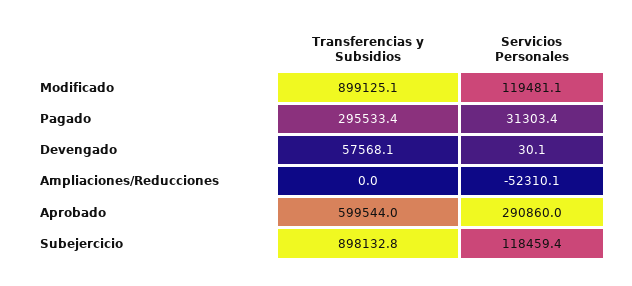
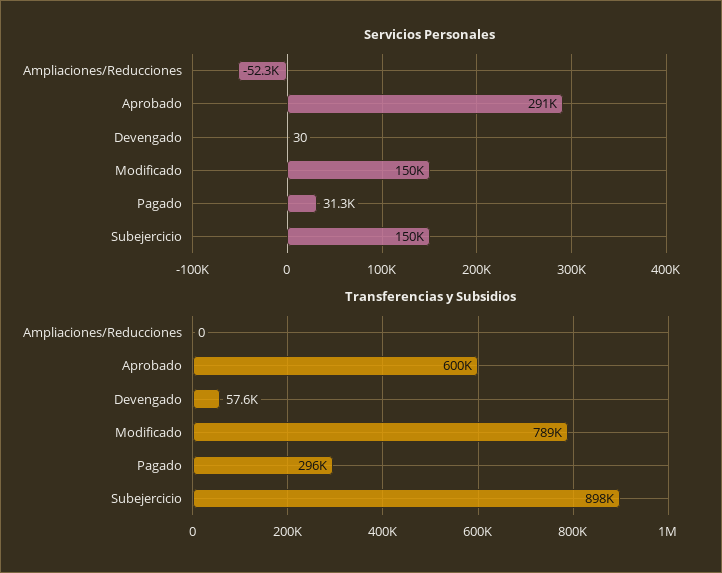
  {
    "Transferencias y Subsidios": {
-     "Modificado": 899125.1,
+     "Modificado": 789000,
      "Pagado": 295533.4,
      "Devengado": 57568.1,
      "Ampliaciones/Reducciones": 0,
      "Aprobado": 599544,
      "Subejercicio": 898132.8
    },
    "Servicios Personales": {
-     "Modificado": 119481.1,
+     "Modificado": 150000,
      "Pagado": 31303.4,
      "Devengado": 30.1,
      "Ampliaciones/Reducciones": -52310.1,
      "Aprobado": 290860,
-     "Subejercicio": 118459.4
+     "Subejercicio": 150000
    }
  }

